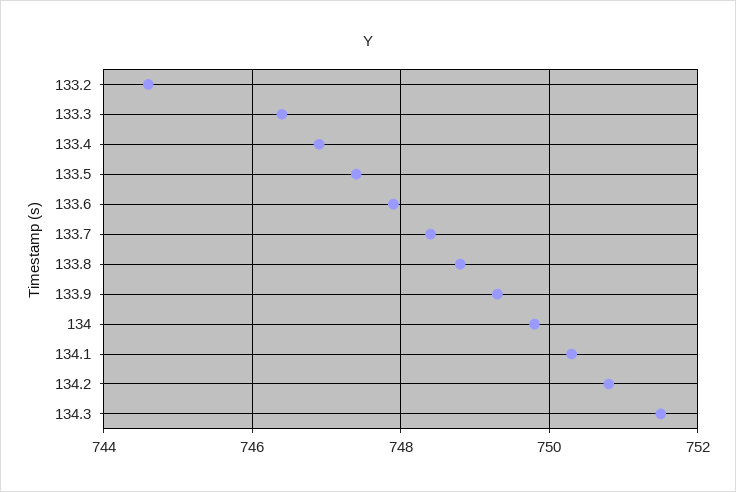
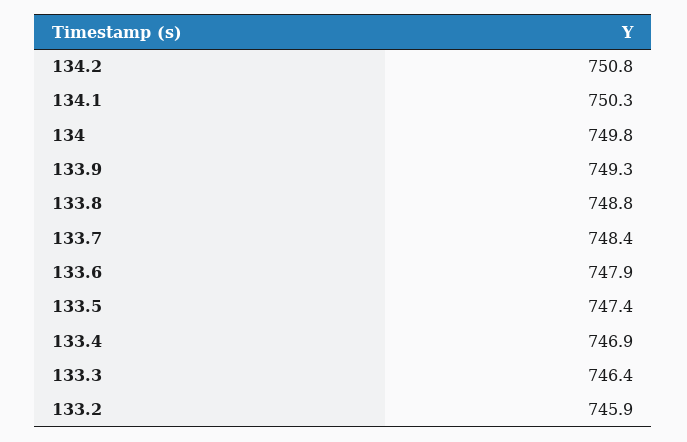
  {
-   "133.2": 744.5,
+   "133.2": 745.9,
    "133.3": 746.4,
    "133.4": 746.9,
    "133.5": 747.4,
    "133.6": 747.9,
    "133.7": 748.4,
    "133.8": 748.8,
    "133.9": 749.3,
    "134": 749.8,
    "134.1": 750.3,
-   "134.2": 750.8,
+   "134.2": 750.8
-   "134.3": 751.5
  }

